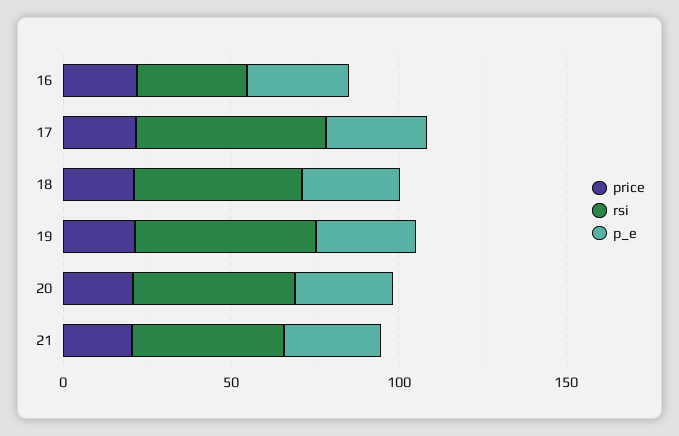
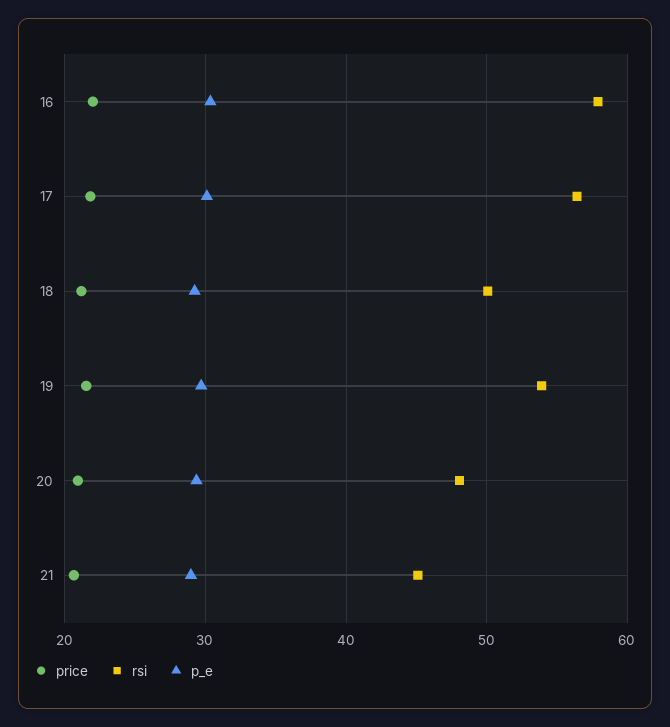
  {
    "price": {
      "16": 22,
      "17": 22,
      "18": 21,
      "19": 22,
      "20": 21,
      "21": 21
    },
    "rsi": {
-     "16": 30,
+     "16": 58,
      "17": 56,
      "18": 50,
      "19": 54,
      "20": 48,
      "21": 45
    },
    "p_e": {
      "16": 30,
      "17": 30,
      "18": 29,
      "19": 30,
      "20": 29,
      "21": 29
    }
  }

